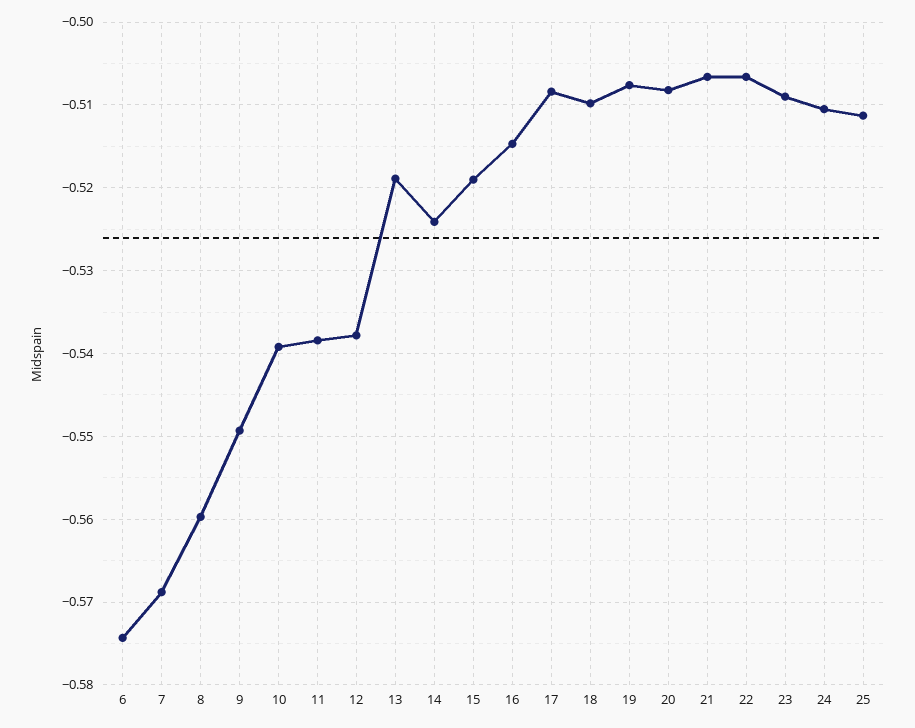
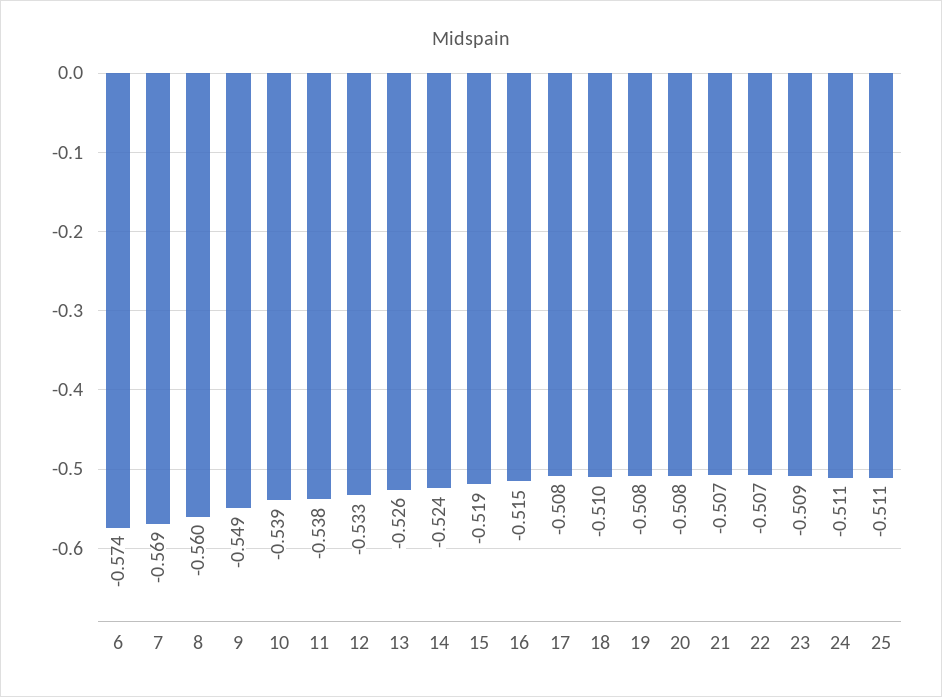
  {
    "6": -0.574,
    "7": -0.569,
    "8": -0.56,
    "9": -0.549,
    "10": -0.539,
    "11": -0.538,
-   "12": -0.538,
+   "12": -0.533,
-   "13": -0.519,
+   "13": -0.526,
    "14": -0.524,
    "15": -0.519,
    "16": -0.515,
    "17": -0.508,
    "18": -0.51,
    "19": -0.508,
    "20": -0.508,
    "21": -0.507,
    "22": -0.507,
    "23": -0.509,
    "24": -0.511,
    "25": -0.511
  }

